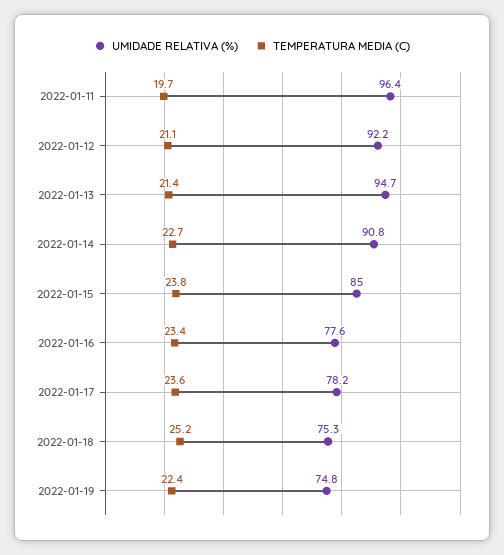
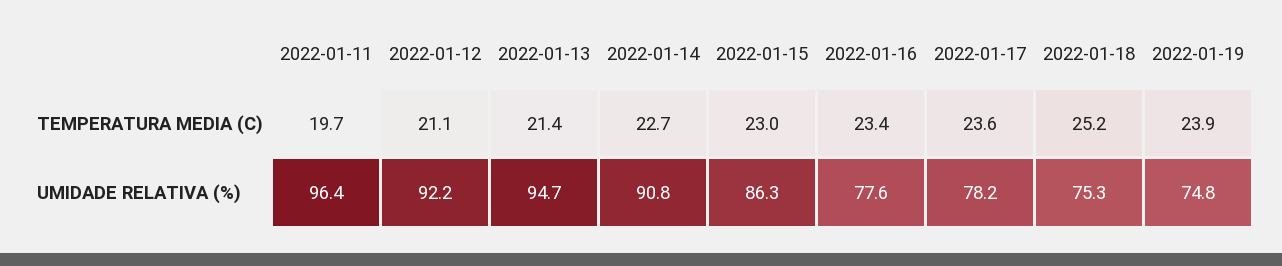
  {
    "UMIDADE RELATIVA (%)": {
      "2022-01-11": 96.4,
      "2022-01-12": 92.2,
      "2022-01-13": 94.7,
      "2022-01-14": 90.8,
-     "2022-01-15": 85,
+     "2022-01-15": 86.3,
      "2022-01-16": 77.6,
      "2022-01-17": 78.2,
      "2022-01-18": 75.3,
      "2022-01-19": 74.8
    },
    "TEMPERATURA MEDIA (C)": {
      "2022-01-11": 19.7,
      "2022-01-12": 21.1,
      "2022-01-13": 21.4,
      "2022-01-14": 22.7,
-     "2022-01-15": 23.8,
+     "2022-01-15": 23,
      "2022-01-16": 23.4,
      "2022-01-17": 23.6,
      "2022-01-18": 25.2,
-     "2022-01-19": 22.4
+     "2022-01-19": 23.9
    }
  }

